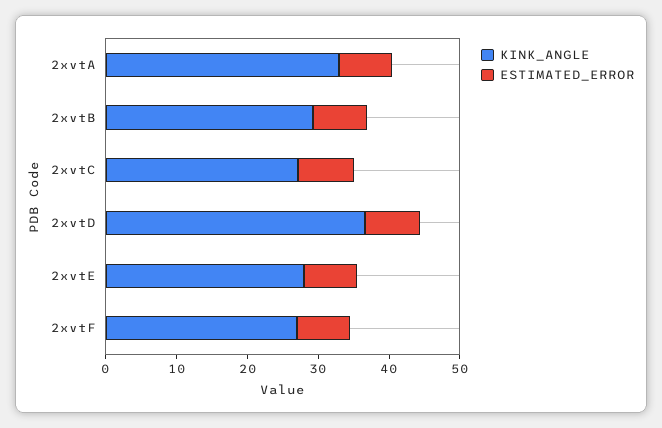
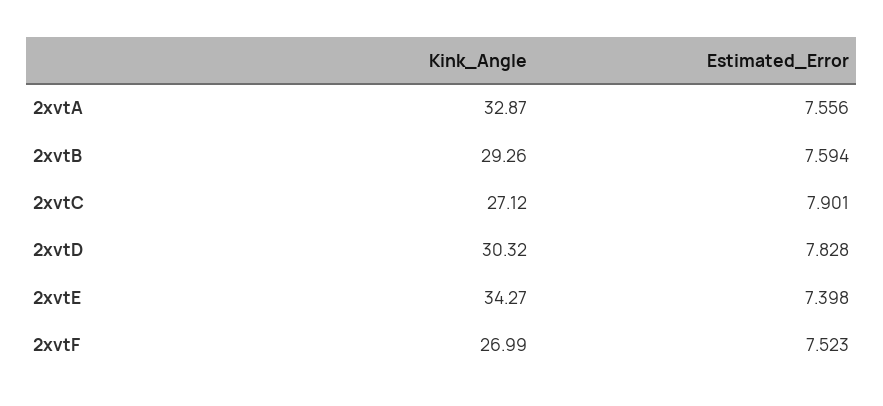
  {
    "KINK_ANGLE": {
      "2xvtA": 32.87,
      "2xvtB": 29.26,
      "2xvtC": 27.12,
-     "2xvtD": 36,
+     "2xvtD": 30.32,
-     "2xvtE": 28,
+     "2xvtE": 34.27,
      "2xvtF": 26.99
    },
    "ESTIMATED_ERROR": {
      "2xvtA": 7.556,
      "2xvtB": 7.594,
      "2xvtC": 7.901,
      "2xvtD": 7.828,
      "2xvtE": 7.398,
      "2xvtF": 7.523
    }
  }

